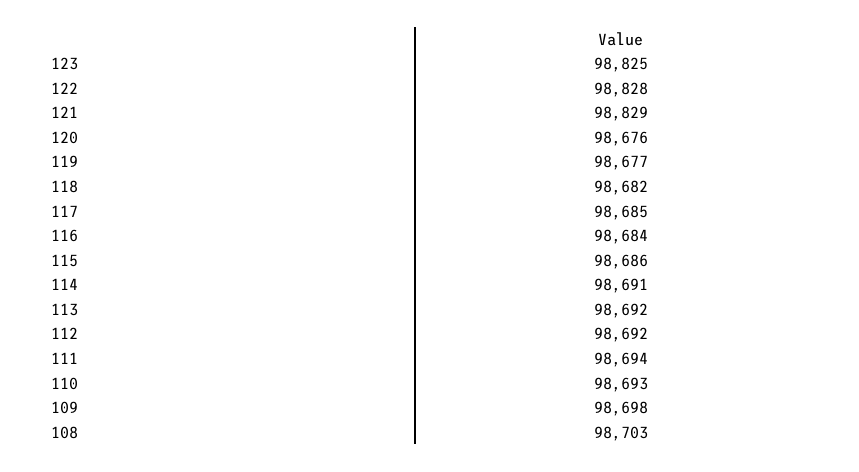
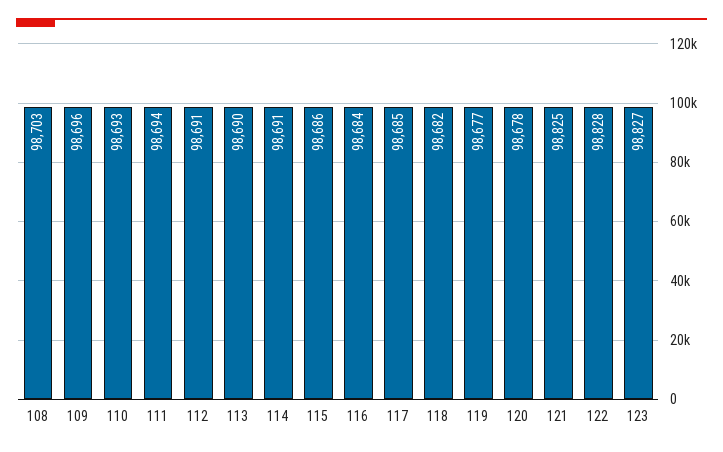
  {
-   "123": 98825,
+   "123": 98827,
    "122": 98828,
-   "121": 98829,
+   "121": 98825,
-   "120": 98676,
+   "120": 98678,
    "119": 98677,
    "118": 98682,
    "117": 98685,
    "116": 98684,
    "115": 98686,
    "114": 98691,
-   "113": 98692,
+   "113": 98690,
-   "112": 98692,
+   "112": 98691,
    "111": 98694,
    "110": 98693,
-   "109": 98698,
+   "109": 98696,
    "108": 98703
  }

